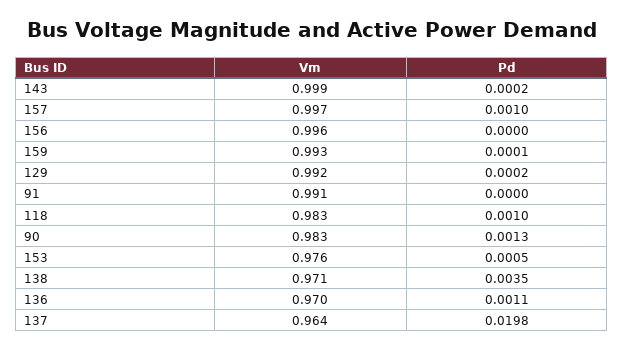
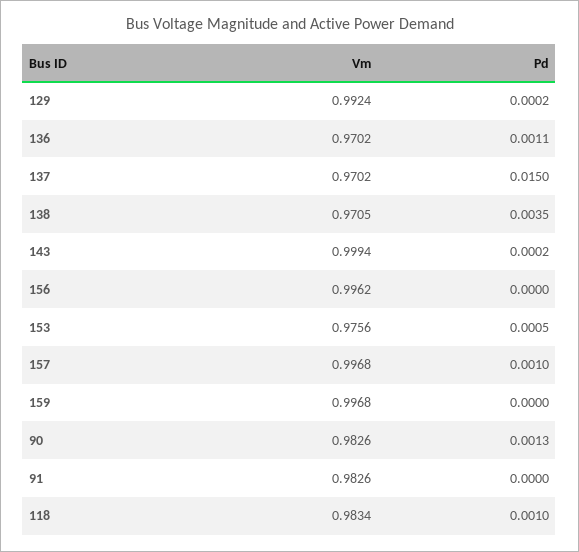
  {
    "Vm": {
      "143": 0.9994,
      "157": 0.9968,
      "156": 0.9962,
-     "159": 0.993,
+     "159": 0.9968,
      "129": 0.9924,
-     "91": 0.991,
+     "91": 0.9826,
      "118": 0.9834,
      "90": 0.9826,
      "153": 0.9756,
      "138": 0.9705,
      "136": 0.9702,
-     "137": 0.964
+     "137": 0.9702
    },
    "Pd": {
      "143": 0.0002,
      "157": 0.001,
      "156": 0,
-     "159": 0.0001,
+     "159": 0,
      "129": 0.0002,
      "91": 0,
      "118": 0.001,
      "90": 0.0013,
      "153": 0.0005,
      "138": 0.0035,
      "136": 0.0011,
-     "137": 0.0198
+     "137": 0.015
    }
  }

